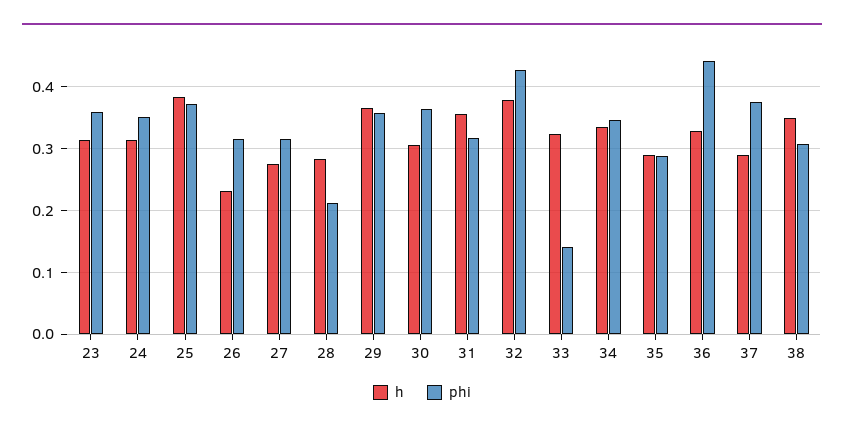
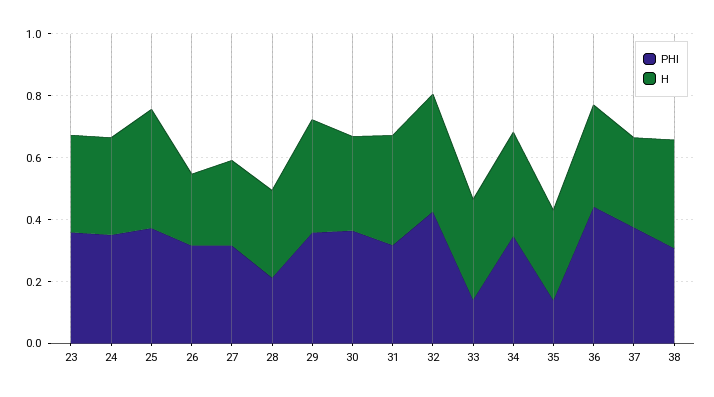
  {
    "h": {
      "23": 0.31,
      "24": 0.31,
      "25": 0.38,
      "26": 0.23,
      "27": 0.27,
      "28": 0.28,
      "29": 0.37,
      "30": 0.31,
      "31": 0.36,
      "32": 0.38,
      "33": 0.32,
      "34": 0.33,
      "35": 0.29,
      "36": 0.33,
      "37": 0.29,
      "38": 0.35
    },
    "phi": {
      "23": 0.36,
      "24": 0.35,
      "25": 0.37,
      "26": 0.32,
      "27": 0.32,
      "28": 0.21,
      "29": 0.36,
      "30": 0.36,
      "31": 0.32,
      "32": 0.43,
      "33": 0.14,
      "34": 0.35,
-     "35": 0.29,
+     "35": 0.15,
      "36": 0.44,
      "37": 0.37,
      "38": 0.31
    }
  }

